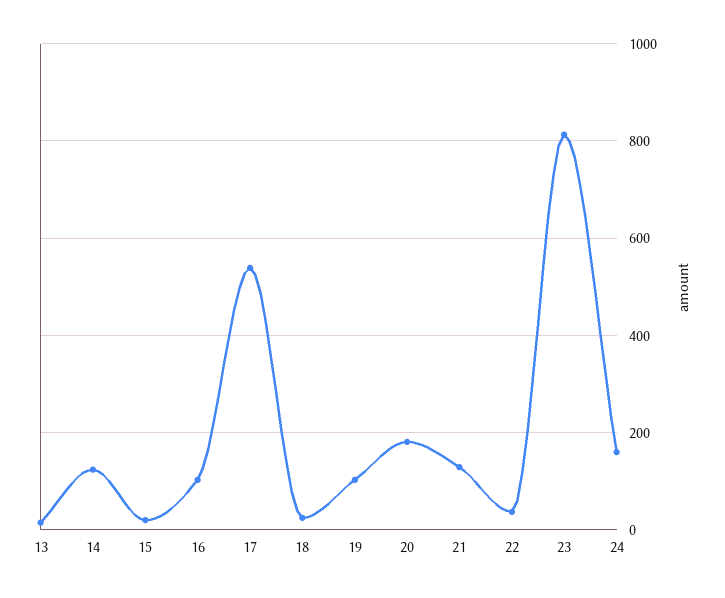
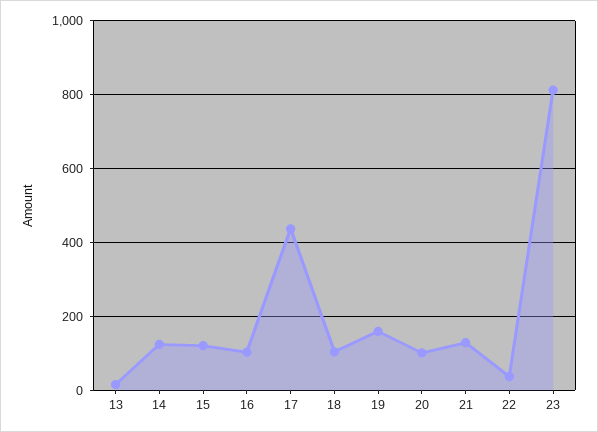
  {
    "13": 20,
    "14": 120,
-   "15": 20,
+   "15": 120,
    "16": 100,
-   "17": 540,
+   "17": 440,
-   "18": 20,
+   "18": 100,
-   "19": 100,
+   "19": 160,
-   "20": 180,
+   "20": 100,
    "21": 120,
    "22": 40,
-   "23": 820,
+   "23": 820
-   "24": 160
  }

